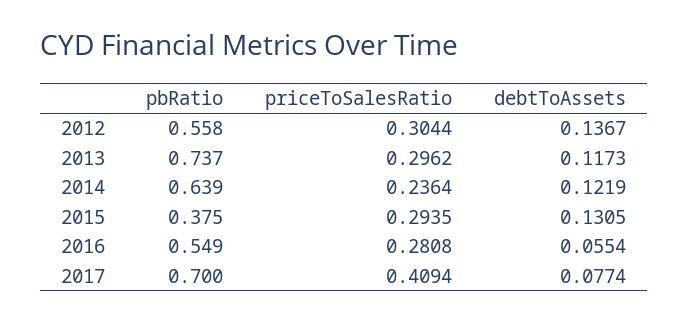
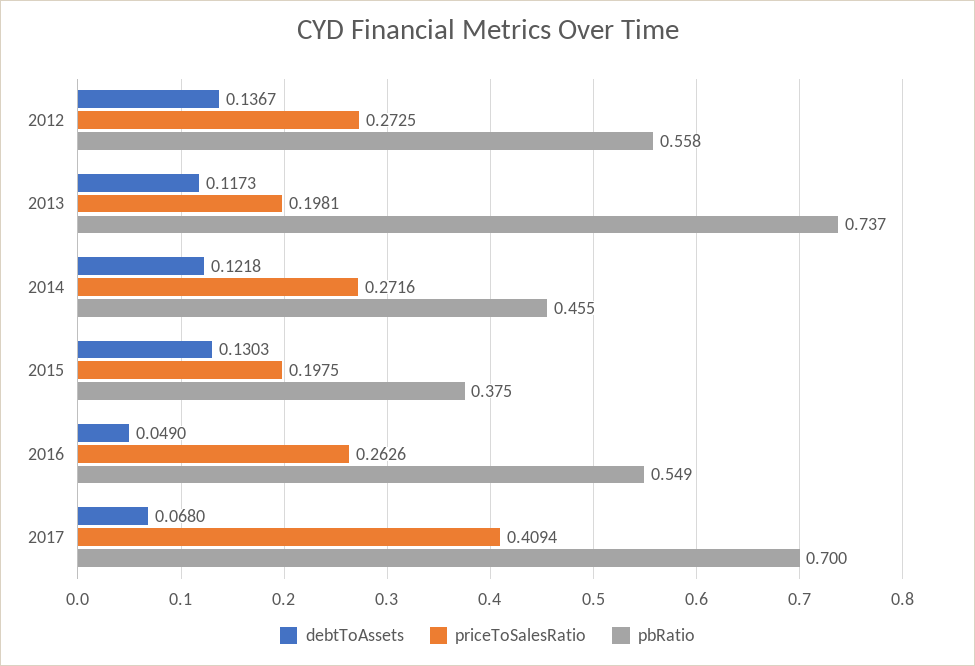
  {
    "pbRatio": {
      "2012": 0.558,
      "2013": 0.737,
-     "2014": 0.639,
+     "2014": 0.455,
      "2015": 0.375,
      "2016": 0.549,
      "2017": 0.7
    },
    "priceToSalesRatio": {
-     "2012": 0.3044,
+     "2012": 0.2725,
-     "2013": 0.2962,
+     "2013": 0.1981,
-     "2014": 0.2364,
+     "2014": 0.2716,
-     "2015": 0.2935,
+     "2015": 0.1975,
-     "2016": 0.2808,
+     "2016": 0.2626,
      "2017": 0.4094
    },
    "debtToAssets": {
      "2012": 0.1367,
      "2013": 0.1173,
-     "2014": 0.1219,
+     "2014": 0.1218,
-     "2015": 0.1305,
+     "2015": 0.1303,
-     "2016": 0.0554,
+     "2016": 0.049,
-     "2017": 0.0774
+     "2017": 0.068
    }
  }

